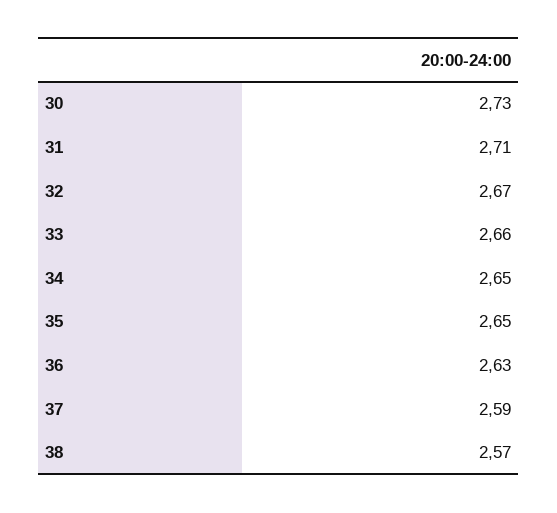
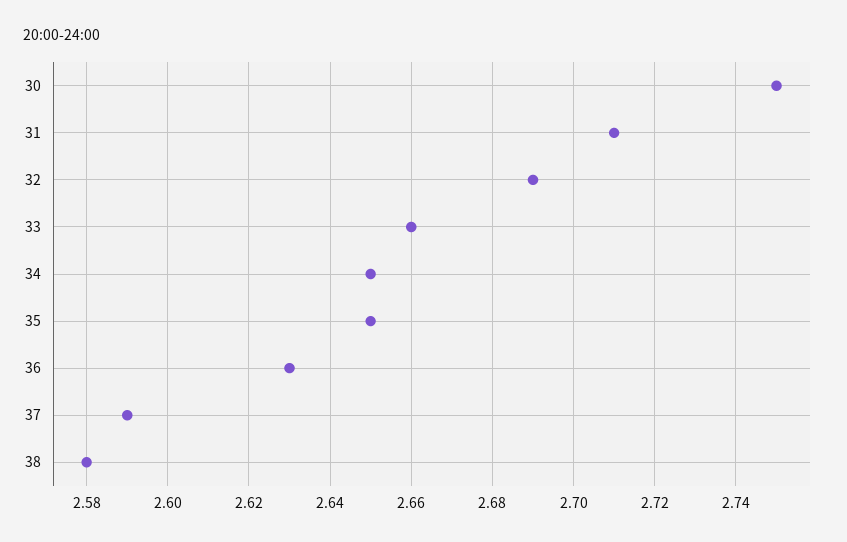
  {
-   "30": 2.73,
+   "30": 2.75,
    "31": 2.71,
-   "32": 2.67,
+   "32": 2.69,
    "33": 2.66,
    "34": 2.65,
    "35": 2.65,
    "36": 2.63,
    "37": 2.59,
-   "38": 2.57
+   "38": 2.58
  }

